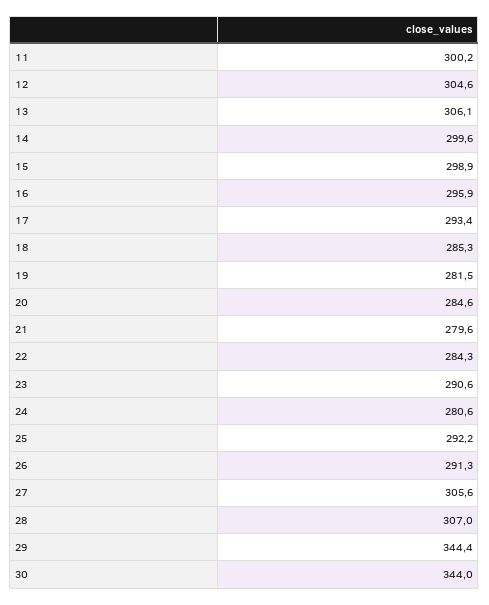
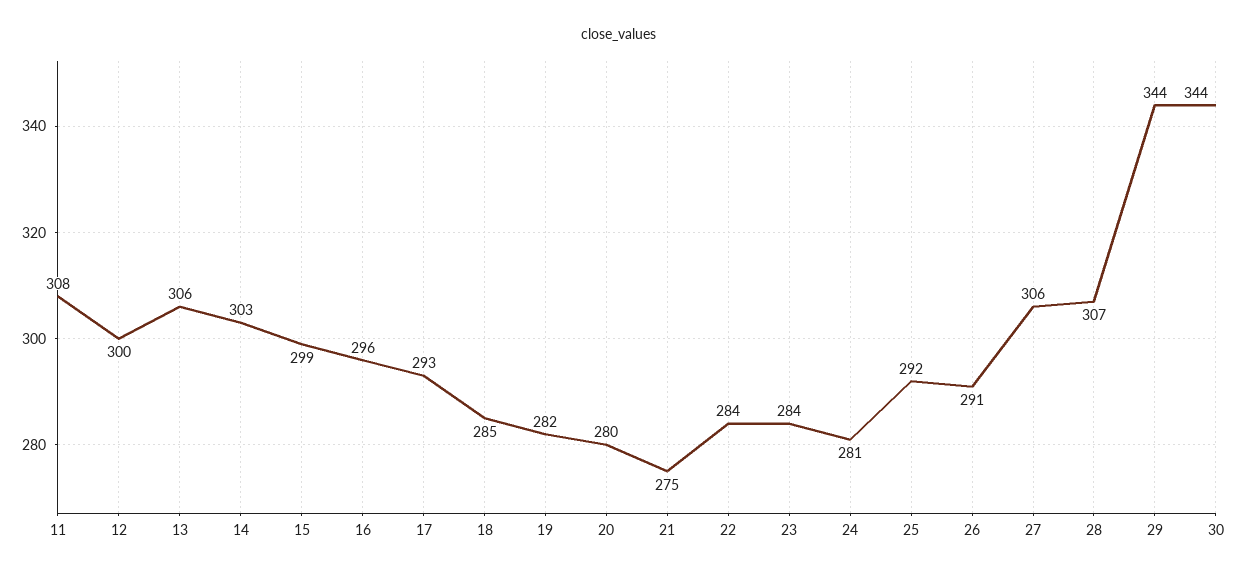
  {
-   "11": 300.2,
+   "11": 308,
-   "12": 304.6,
+   "12": 300,
    "13": 306.1,
-   "14": 299.6,
+   "14": 303,
    "15": 298.9,
    "16": 295.9,
    "17": 293.4,
    "18": 285.3,
    "19": 281.5,
-   "20": 284.6,
+   "20": 280,
-   "21": 279.6,
+   "21": 275,
    "22": 284.3,
-   "23": 290.6,
+   "23": 284,
    "24": 280.6,
    "25": 292.2,
    "26": 291.3,
    "27": 305.6,
    "28": 307,
    "29": 344.4,
    "30": 344
  }

